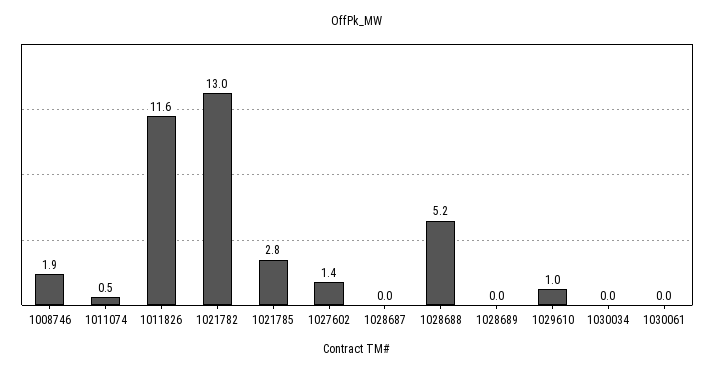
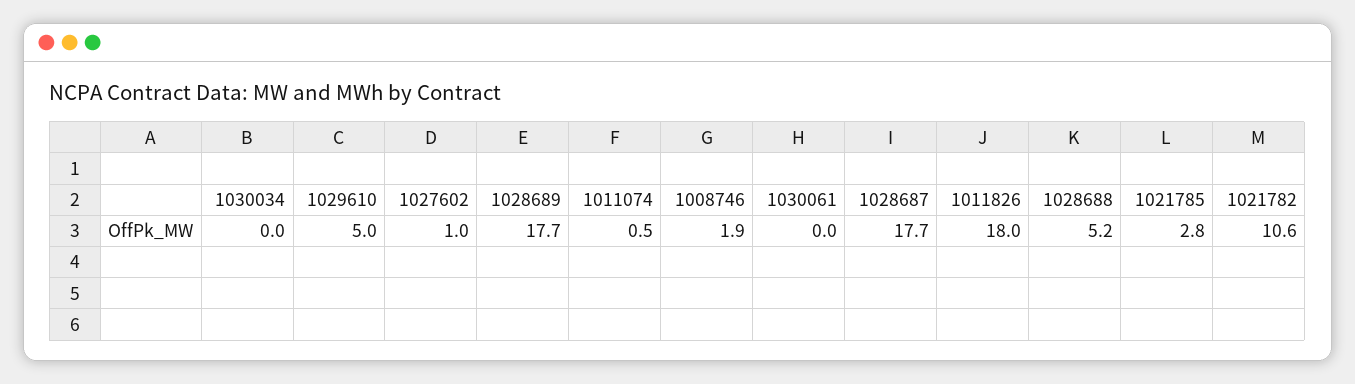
  {
    "1008746": 1.9,
    "1011074": 0.5,
-   "1011826": 11.6,
+   "1011826": 18,
-   "1021782": 13,
+   "1021782": 10.6,
    "1021785": 2.8,
-   "1027602": 1.4,
+   "1027602": 1,
-   "1028687": 0,
+   "1028687": 17.7,
    "1028688": 5.2,
-   "1028689": 0,
+   "1028689": 17.7,
-   "1029610": 1,
+   "1029610": 5,
    "1030034": 0,
    "1030061": 0
  }

